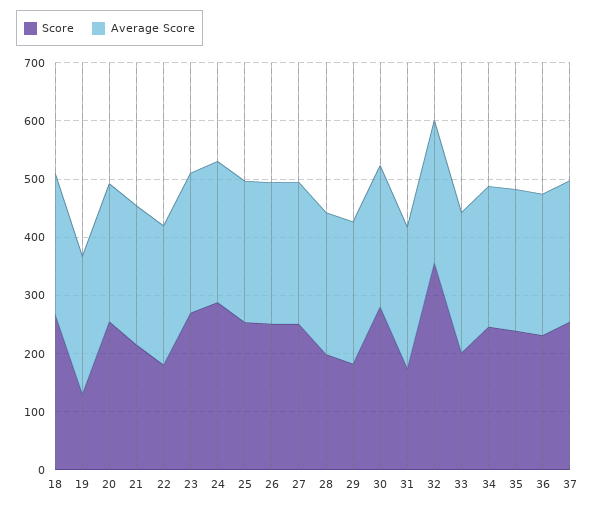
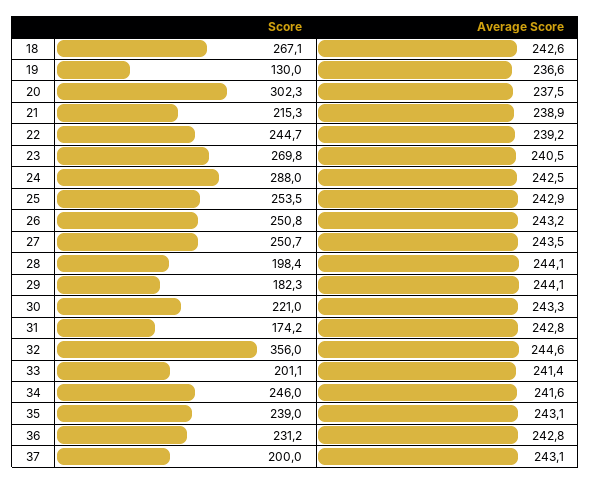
  {
    "Score": {
      "18": 267.1,
      "19": 130,
-     "20": 260,
+     "20": 302.3,
      "21": 215.3,
-     "22": 180,
+     "22": 244.7,
      "23": 269.8,
      "24": 288,
      "25": 253.5,
      "26": 250.8,
      "27": 250.7,
      "28": 198.4,
      "29": 182.3,
-     "30": 280,
+     "30": 221,
      "31": 174.2,
      "32": 356,
      "33": 201.1,
      "34": 246,
      "35": 239,
      "36": 231.2,
-     "37": 260
+     "37": 200
    },
    "Average Score": {
      "18": 242.6,
      "19": 236.6,
      "20": 237.5,
      "21": 238.9,
      "22": 239.2,
      "23": 240.5,
      "24": 242.5,
      "25": 242.9,
      "26": 243.2,
      "27": 243.5,
      "28": 244.1,
      "29": 244.1,
      "30": 243.3,
      "31": 242.8,
      "32": 244.6,
      "33": 241.4,
      "34": 241.6,
      "35": 243.1,
      "36": 242.8,
      "37": 243.1
    }
  }

